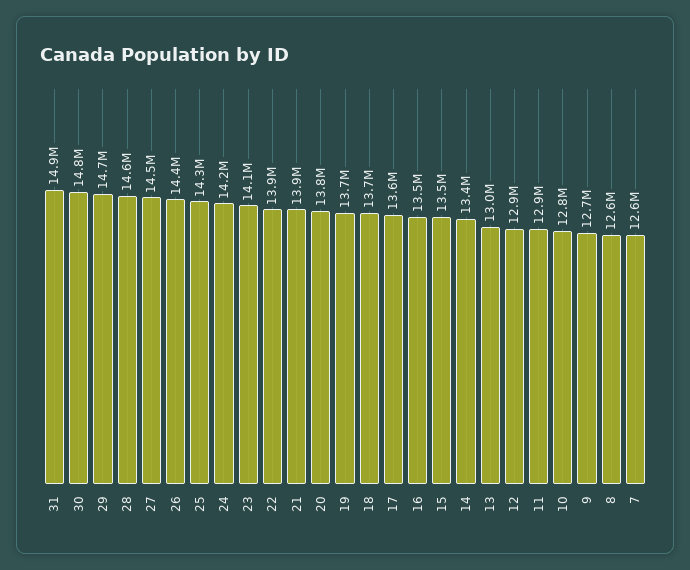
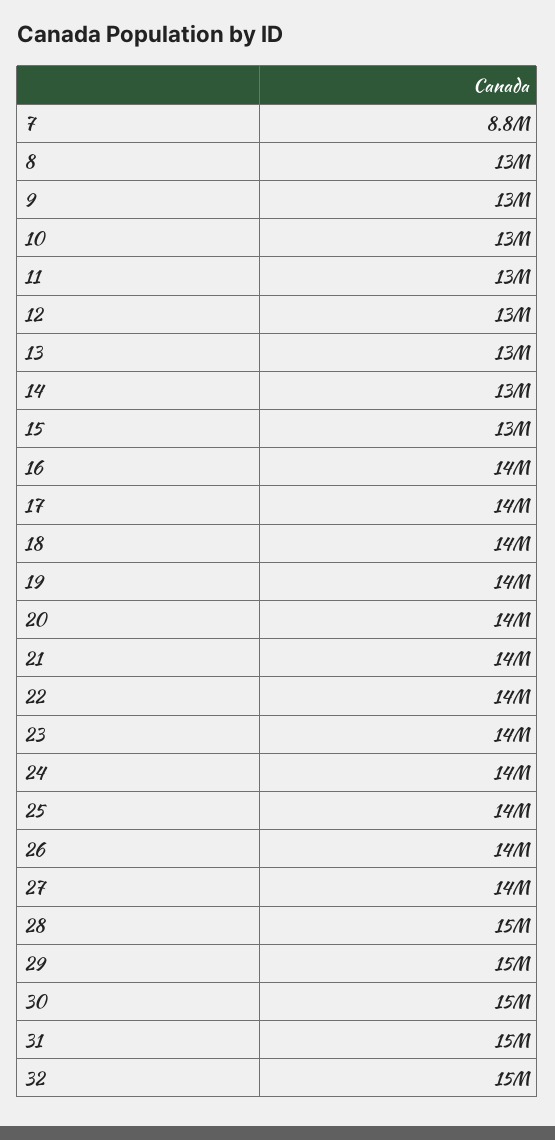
  {
    "31": 14900000,
    "30": 14800000,
    "29": 14700000,
    "28": 14600000,
    "27": 14500000,
    "26": 14400000,
    "25": 14300000,
    "24": 14200000,
    "23": 14100000,
    "22": 13900000,
    "21": 13900000,
    "20": 13800000,
    "19": 13700000,
    "18": 13700000,
    "17": 13600000,
    "16": 13500000,
    "15": 13500000,
    "14": 13400000,
    "13": 13000000,
    "12": 12900000,
    "11": 12900000,
    "10": 12800000,
    "9": 12700000,
    "8": 12600000,
-   "7": 12600000
+   "7": 8800000,
+   "32": 15000000
  }

